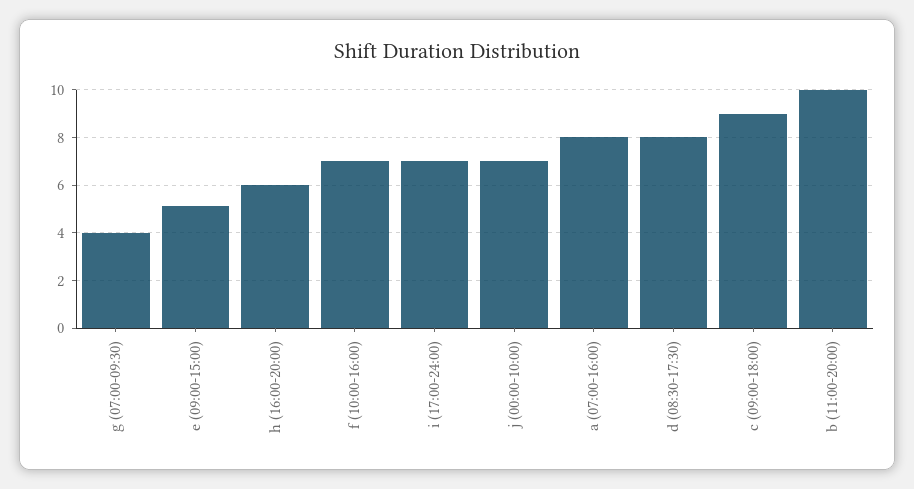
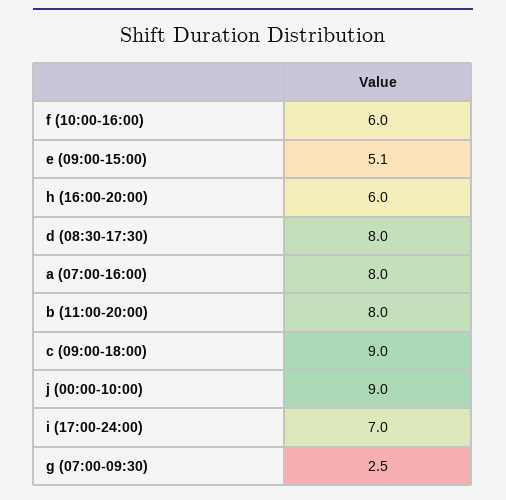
  {
-   "g (07:00-09:30)": 4,
+   "g (07:00-09:30)": 2.5,
    "e (09:00-15:00)": 5.1,
    "h (16:00-20:00)": 6,
-   "f (10:00-16:00)": 7,
+   "f (10:00-16:00)": 6,
    "i (17:00-24:00)": 7,
-   "j (00:00-10:00)": 7,
+   "j (00:00-10:00)": 9,
    "a (07:00-16:00)": 8,
    "d (08:30-17:30)": 8,
    "c (09:00-18:00)": 9,
-   "b (11:00-20:00)": 10
+   "b (11:00-20:00)": 8
  }

